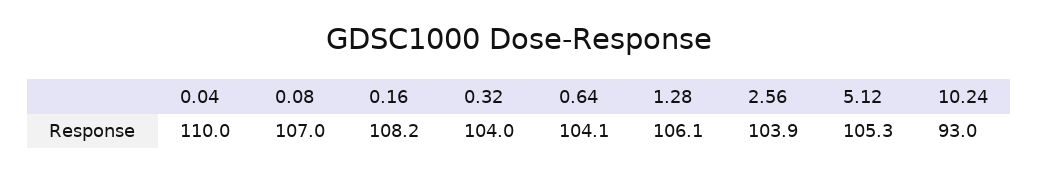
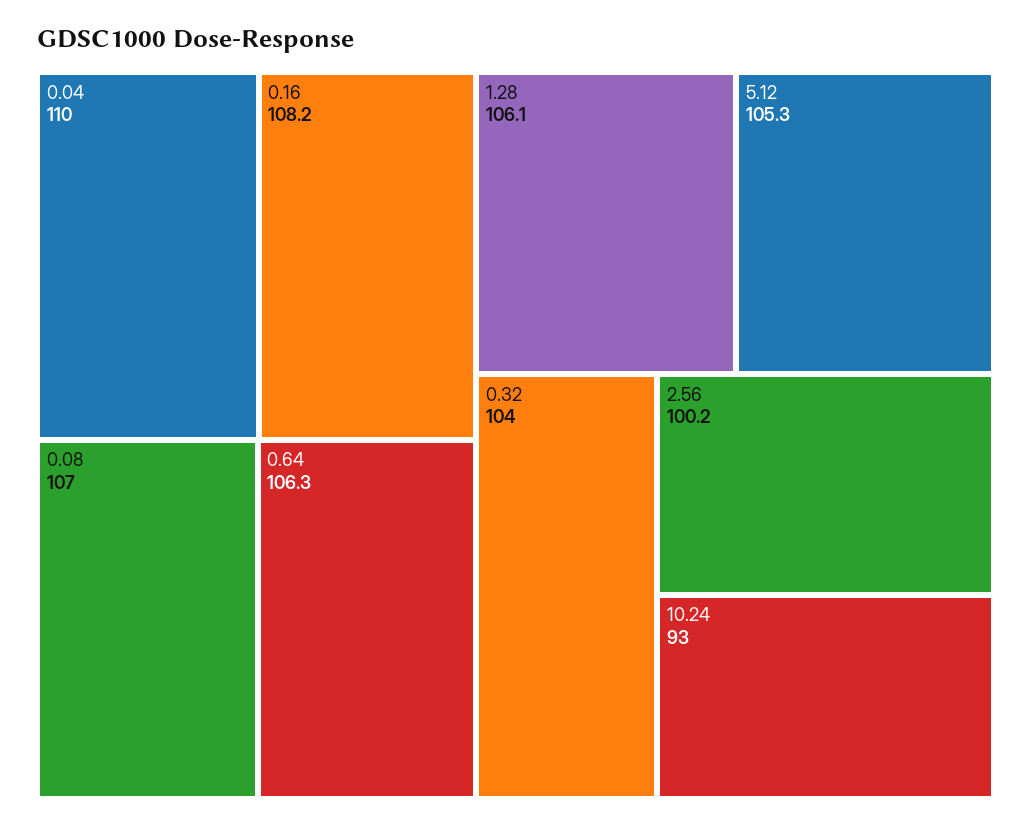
  {
    "0.04": 110,
    "0.08": 107,
    "0.16": 108.2,
    "0.32": 104,
-   "0.64": 104.1,
+   "0.64": 106.3,
    "1.28": 106.1,
-   "2.56": 103.9,
+   "2.56": 100.2,
    "5.12": 105.3,
    "10.24": 93
  }

